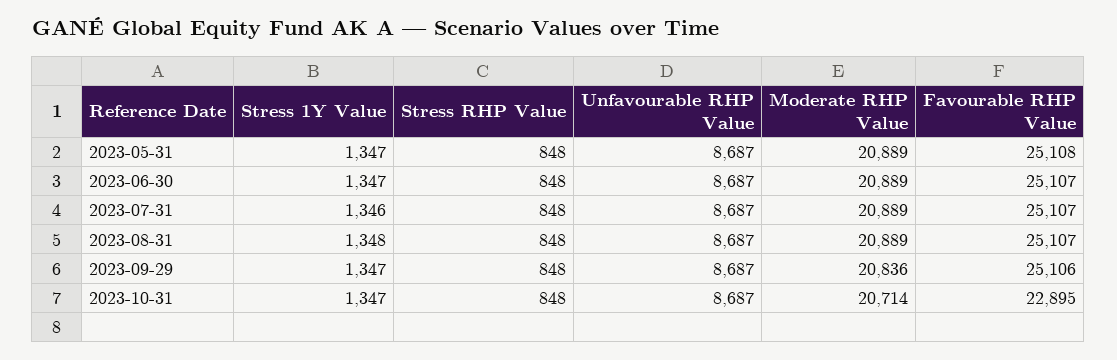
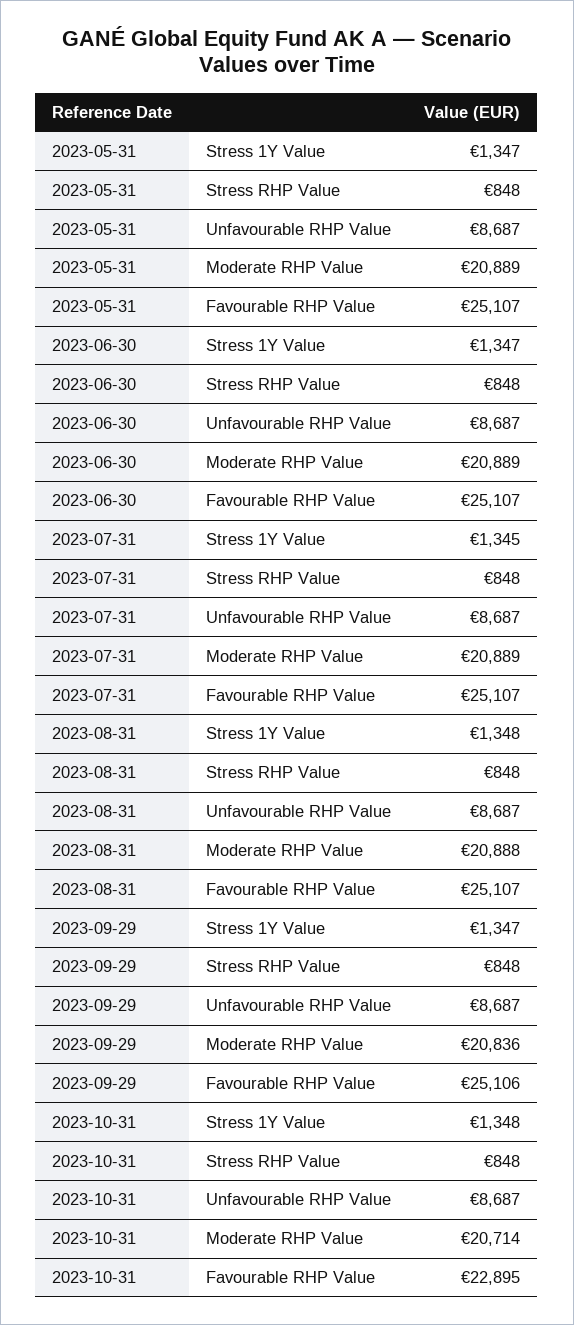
  {
    "Stress 1Y Value": {
      "2023-05-31": 1347,
      "2023-06-30": 1347,
-     "2023-07-31": 1346,
+     "2023-07-31": 1345,
      "2023-08-31": 1348,
      "2023-09-29": 1347,
-     "2023-10-31": 1347
+     "2023-10-31": 1348
    },
    "Stress RHP Value": {
      "2023-05-31": 848,
      "2023-06-30": 848,
      "2023-07-31": 848,
      "2023-08-31": 848,
      "2023-09-29": 848,
      "2023-10-31": 848
    },
    "Unfavourable RHP Value": {
      "2023-05-31": 8687,
      "2023-06-30": 8687,
      "2023-07-31": 8687,
      "2023-08-31": 8687,
      "2023-09-29": 8687,
      "2023-10-31": 8687
    },
    "Moderate RHP Value": {
      "2023-05-31": 20889,
      "2023-06-30": 20889,
      "2023-07-31": 20889,
-     "2023-08-31": 20889,
+     "2023-08-31": 20888,
      "2023-09-29": 20836,
      "2023-10-31": 20714
    },
    "Favourable RHP Value": {
-     "2023-05-31": 25108,
+     "2023-05-31": 25107,
      "2023-06-30": 25107,
      "2023-07-31": 25107,
      "2023-08-31": 25107,
      "2023-09-29": 25106,
      "2023-10-31": 22895
    }
  }

